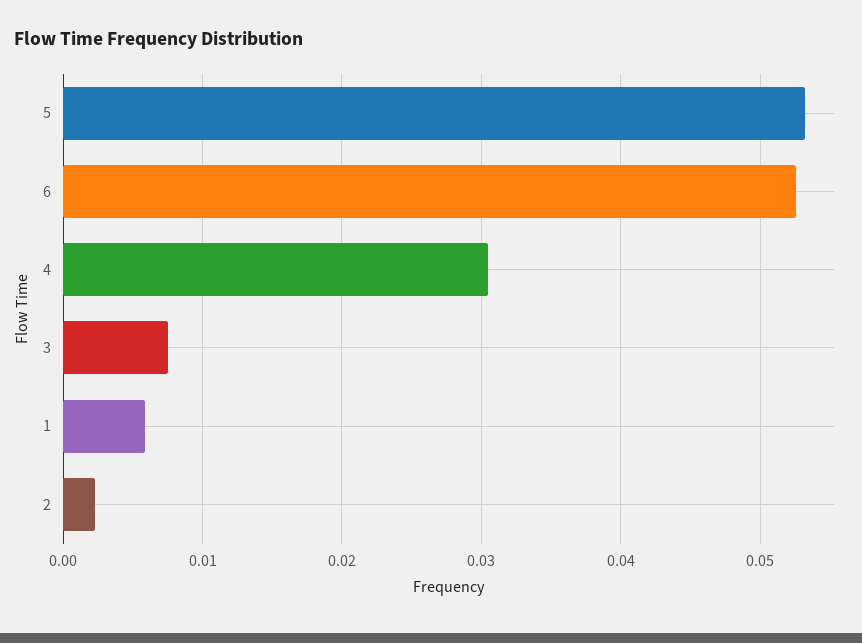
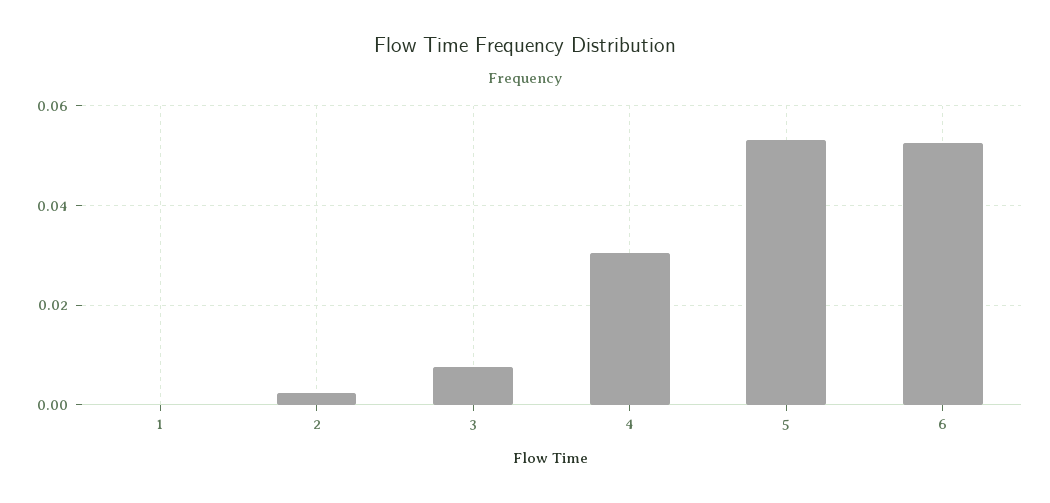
  {
    "5": 0.053,
    "6": 0.053,
    "4": 0.031,
    "3": 0.008,
-   "1": 0.006,
+   "1": 0,
    "2": 0.002
  }

